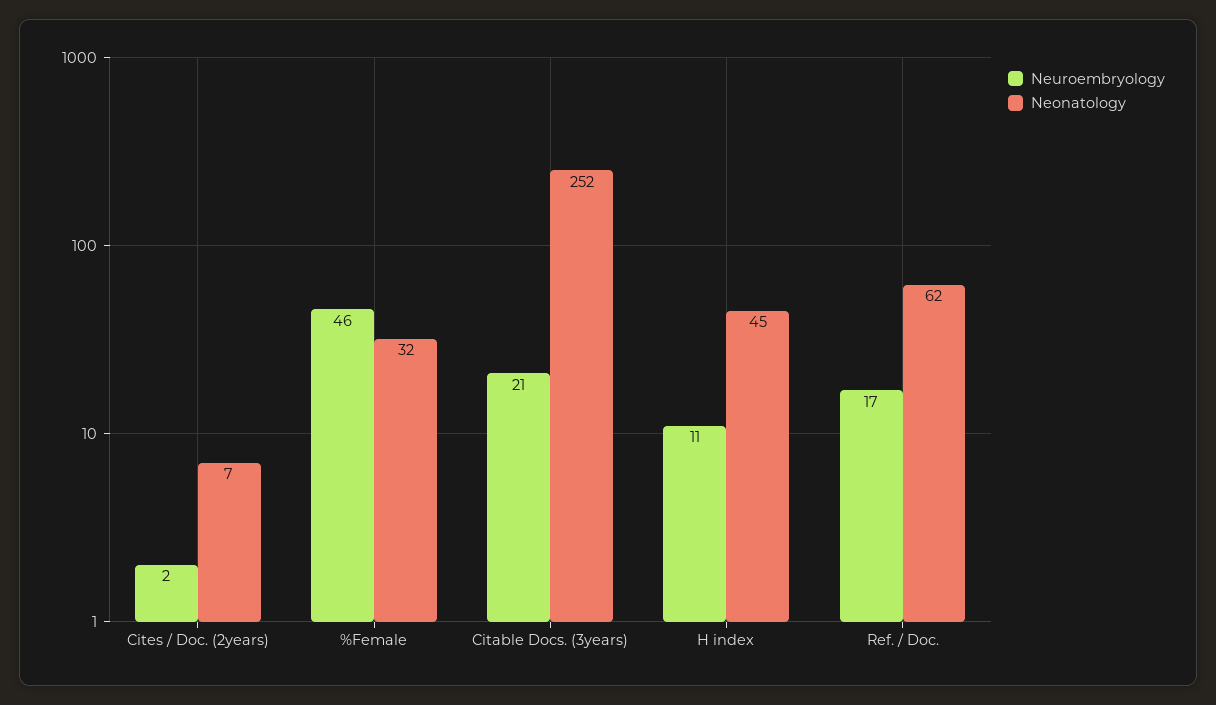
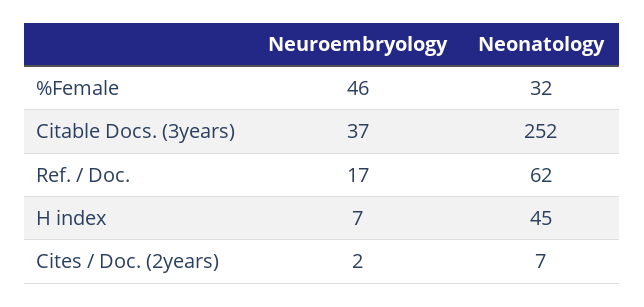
  {
    "Neuroembryology": {
      "Cites / Doc. (2years)": 2,
      "%Female": 46,
-     "Citable Docs. (3years)": 21,
+     "Citable Docs. (3years)": 37,
-     "H index": 11,
+     "H index": 7,
      "Ref. / Doc.": 17
    },
    "Neonatology": {
      "Cites / Doc. (2years)": 7,
      "%Female": 32,
      "Citable Docs. (3years)": 252,
      "H index": 45,
      "Ref. / Doc.": 62
    }
  }

